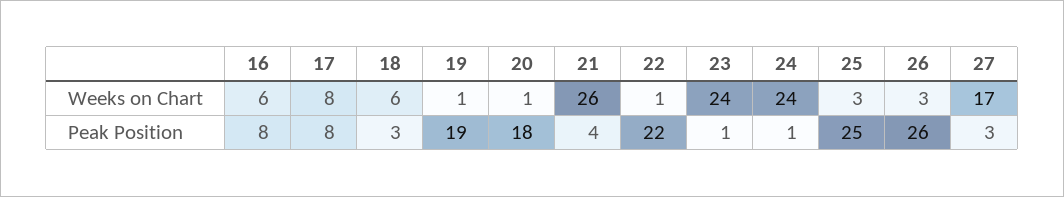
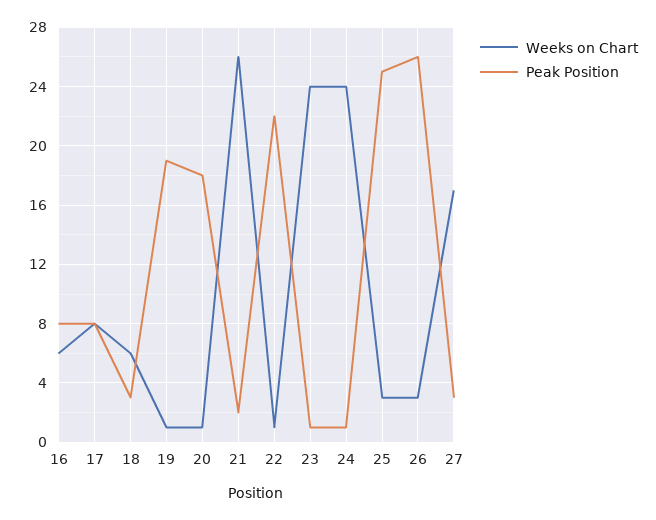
  {
    "Weeks on Chart": {
      "16": 6,
      "17": 8,
      "18": 6,
      "19": 1,
      "20": 1,
      "21": 26,
      "22": 1,
      "23": 24,
      "24": 24,
      "25": 3,
      "26": 3,
      "27": 17
    },
    "Peak Position": {
      "16": 8,
      "17": 8,
      "18": 3,
      "19": 19,
      "20": 18,
-     "21": 4,
+     "21": 2,
      "22": 22,
      "23": 1,
      "24": 1,
      "25": 25,
      "26": 26,
      "27": 3
    }
  }

